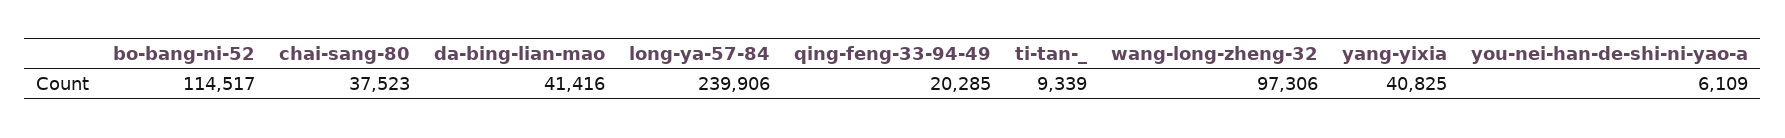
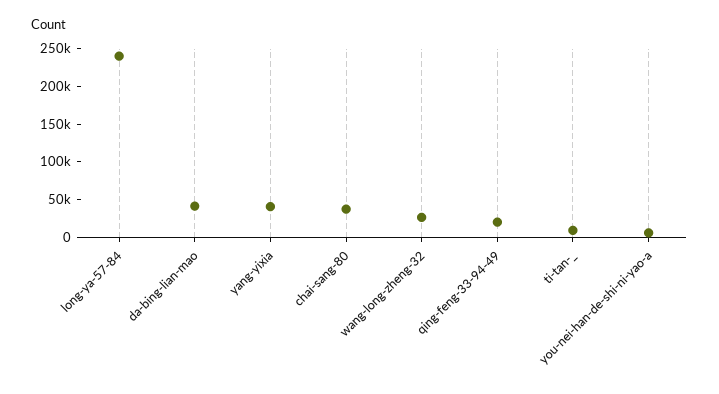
  {
-   "bo-bang-ni-52": 114517,
    "chai-sang-80": 37523,
    "da-bing-lian-mao": 41416,
    "long-ya-57-84": 239906,
    "qing-feng-33-94-49": 20285,
    "ti-tan-_": 9339,
-   "wang-long-zheng-32": 97306,
+   "wang-long-zheng-32": 25000,
    "yang-yixia": 40825,
    "you-nei-han-de-shi-ni-yao-a": 6109
  }

